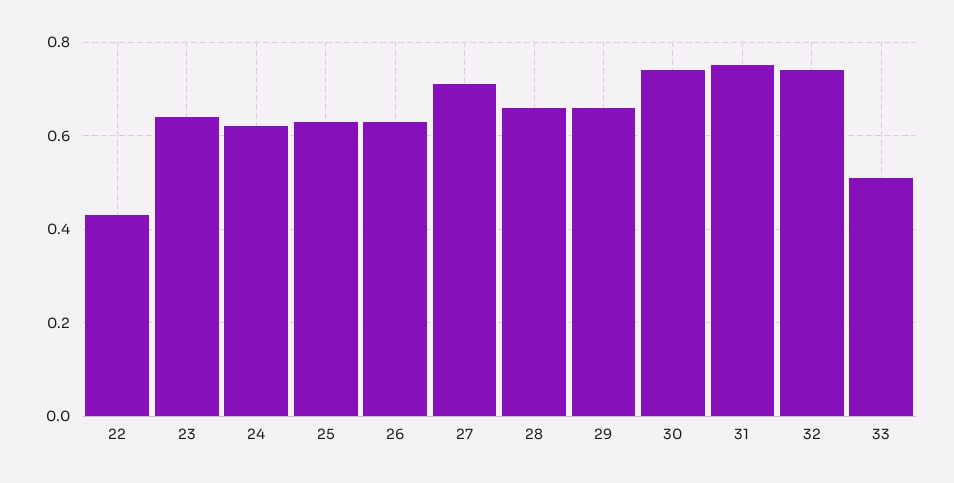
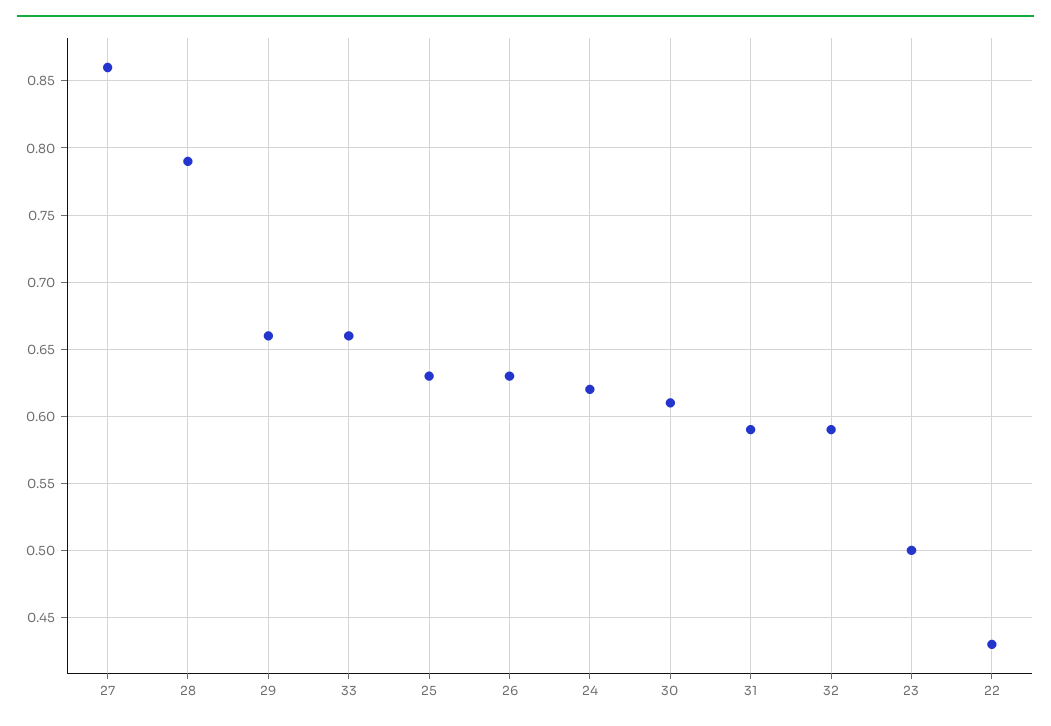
  {
    "22": 0.43,
-   "23": 0.65,
+   "23": 0.5,
    "24": 0.62,
    "25": 0.63,
    "26": 0.63,
-   "27": 0.7,
+   "27": 0.86,
-   "28": 0.65,
+   "28": 0.79,
    "29": 0.66,
-   "30": 0.75,
+   "30": 0.61,
-   "31": 0.75,
+   "31": 0.59,
-   "32": 0.75,
+   "32": 0.59,
-   "33": 0.5
+   "33": 0.66
  }

